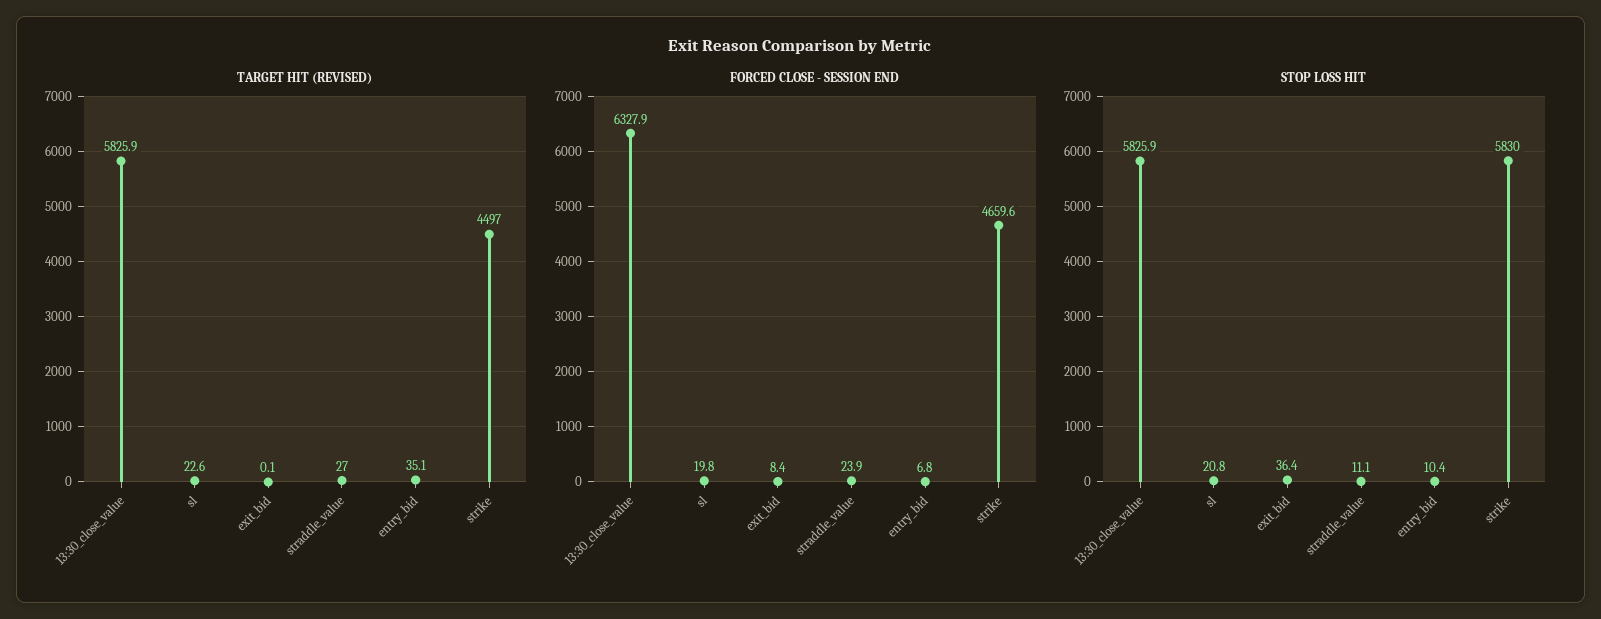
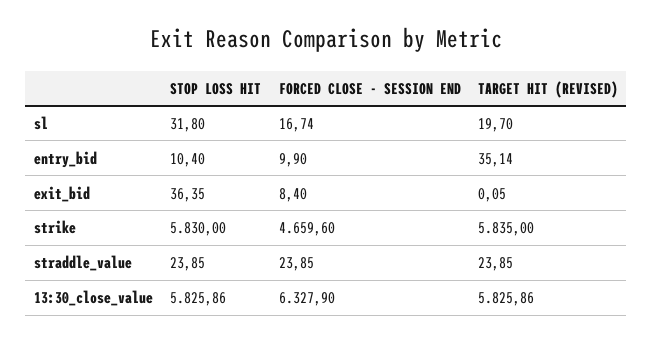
  {
    "TARGET HIT (REVISED)": {
      "13:30_close_value": 5825.86,
-     "sl": 22.6,
+     "sl": 19.7,
      "exit_bid": 0.05,
-     "straddle_value": 27,
+     "straddle_value": 23.85,
      "entry_bid": 35.14,
-     "strike": 4497
+     "strike": 5835
    },
    "FORCED CLOSE - SESSION END": {
      "13:30_close_value": 6327.9,
-     "sl": 19.8,
+     "sl": 16.74,
      "exit_bid": 8.4,
      "straddle_value": 23.85,
-     "entry_bid": 6.8,
+     "entry_bid": 9.9,
      "strike": 4659.6
    },
    "STOP LOSS HIT": {
      "13:30_close_value": 5825.86,
-     "sl": 20.8,
+     "sl": 31.8,
      "exit_bid": 36.35,
-     "straddle_value": 11.1,
+     "straddle_value": 23.85,
      "entry_bid": 10.4,
      "strike": 5830
    }
  }

